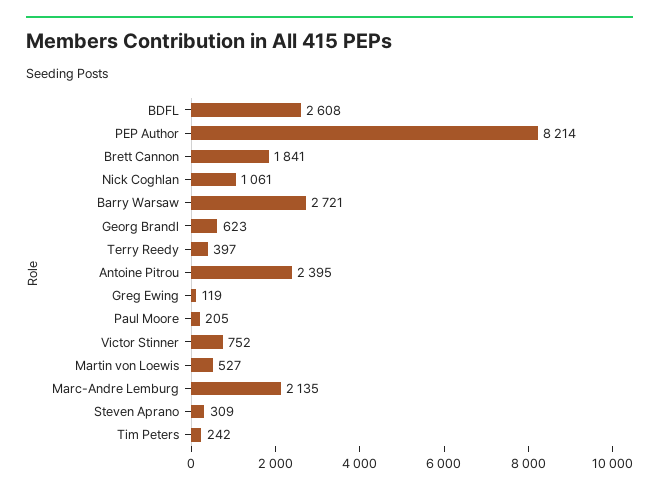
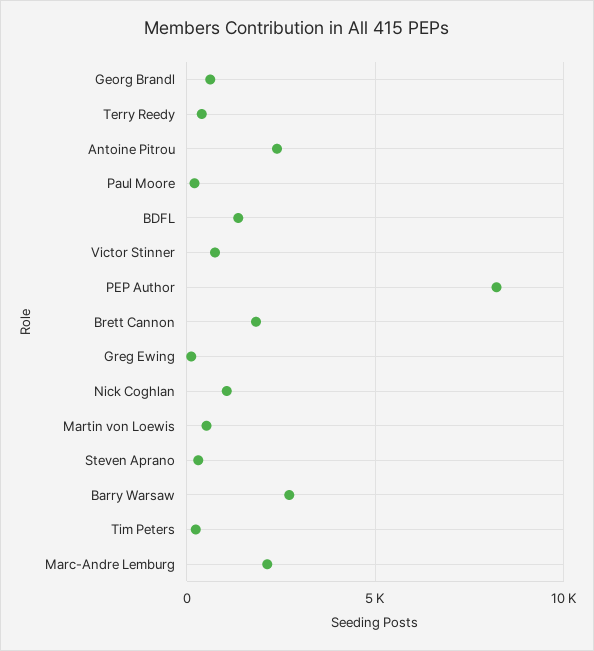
  {
-   "BDFL": 2608,
+   "BDFL": 1500,
    "PEP Author": 8214,
    "Brett Cannon": 1841,
    "Nick Coghlan": 1061,
    "Barry Warsaw": 2721,
    "Georg Brandl": 623,
    "Terry Reedy": 397,
    "Antoine Pitrou": 2395,
    "Greg Ewing": 119,
    "Paul Moore": 205,
    "Victor Stinner": 752,
    "Martin von Loewis": 527,
    "Marc-Andre Lemburg": 2135,
    "Steven Aprano": 309,
    "Tim Peters": 242
  }

